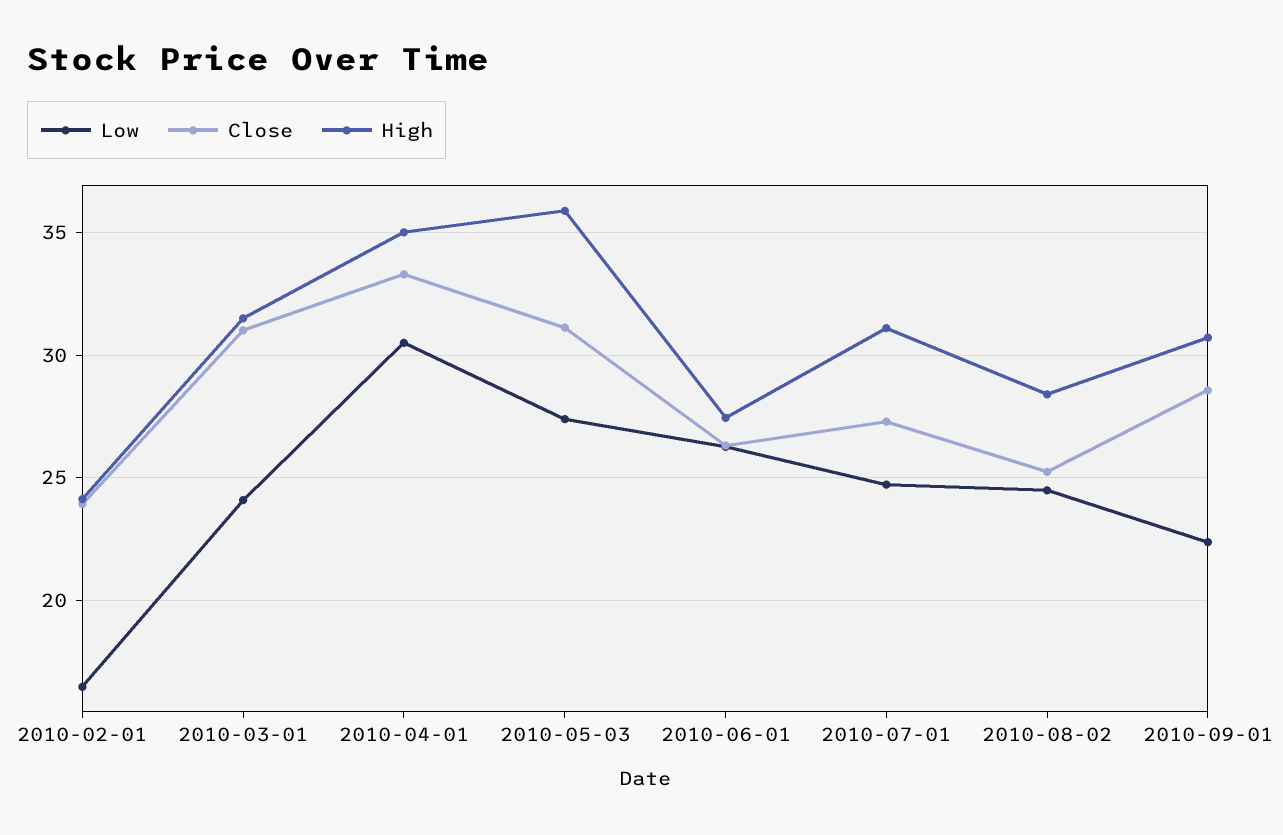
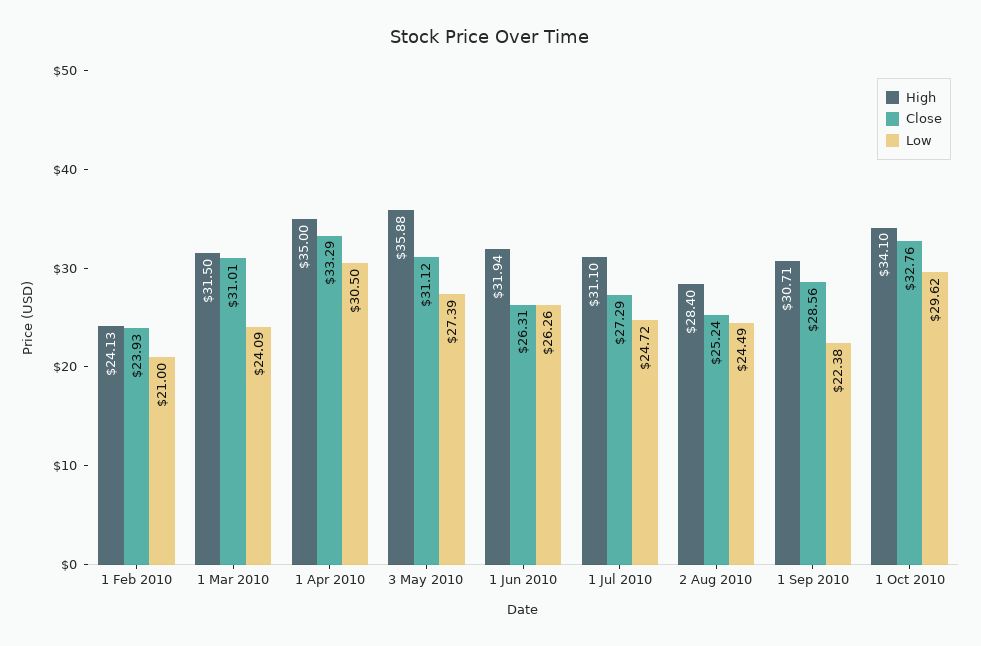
  {
    "Low": {
-     "2010-02-01": 16.5,
+     "2010-02-01": 21,
      "2010-03-01": 24.09,
      "2010-04-01": 30.5,
      "2010-05-03": 27.39,
      "2010-06-01": 26.26,
      "2010-07-01": 24.72,
      "2010-08-02": 24.49,
-     "2010-09-01": 22.38
+     "2010-09-01": 22.38,
+     "1 Oct 2010": 29.62
    },
    "Close": {
      "2010-02-01": 23.93,
      "2010-03-01": 31.01,
      "2010-04-01": 33.29,
      "2010-05-03": 31.12,
      "2010-06-01": 26.31,
      "2010-07-01": 27.29,
      "2010-08-02": 25.24,
-     "2010-09-01": 28.56
+     "2010-09-01": 28.56,
+     "1 Oct 2010": 32.76
    },
    "High": {
      "2010-02-01": 24.13,
      "2010-03-01": 31.5,
      "2010-04-01": 35,
      "2010-05-03": 35.88,
-     "2010-06-01": 27.5,
+     "2010-06-01": 31.94,
      "2010-07-01": 31.1,
      "2010-08-02": 28.4,
-     "2010-09-01": 30.71
+     "2010-09-01": 30.71,
+     "1 Oct 2010": 34.1
    }
  }

